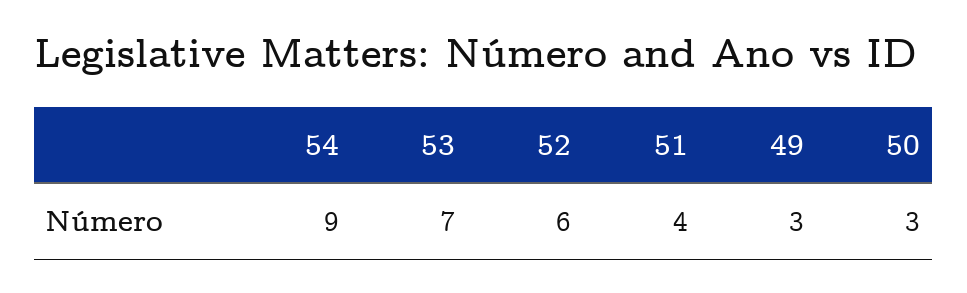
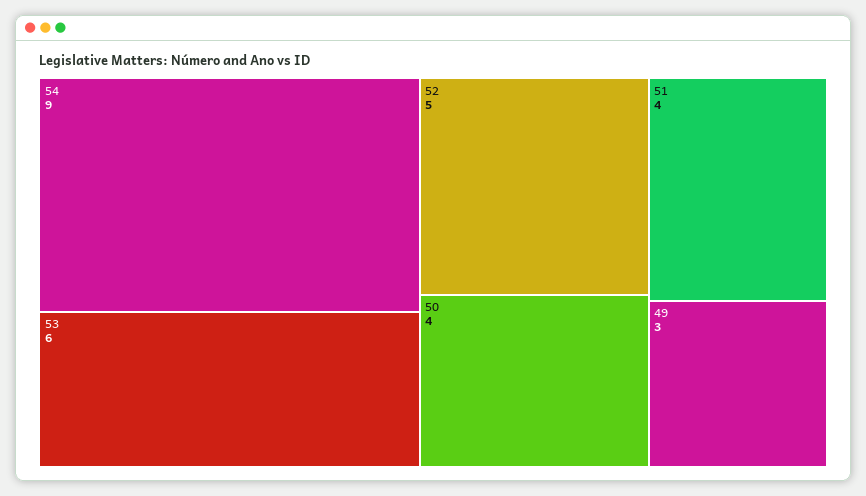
  {
    "54": 9,
-   "53": 7,
+   "53": 6,
-   "52": 6,
+   "52": 5,
    "51": 4,
    "49": 3,
-   "50": 3
+   "50": 4
  }

